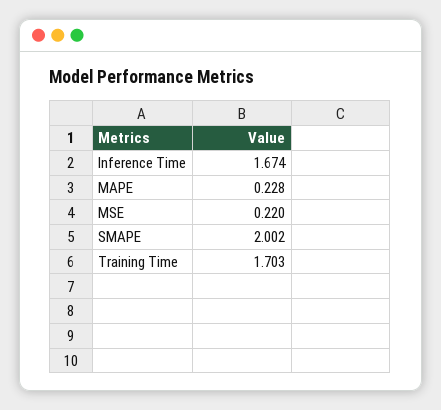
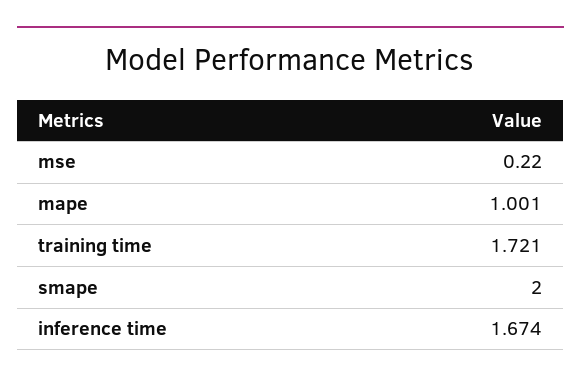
  {
    "Inference Time": 1.674,
-   "MAPE": 0.228,
+   "MAPE": 1.001,
    "MSE": 0.22,
-   "SMAPE": 2.002,
+   "SMAPE": 2,
-   "Training Time": 1.703
+   "Training Time": 1.721
  }

